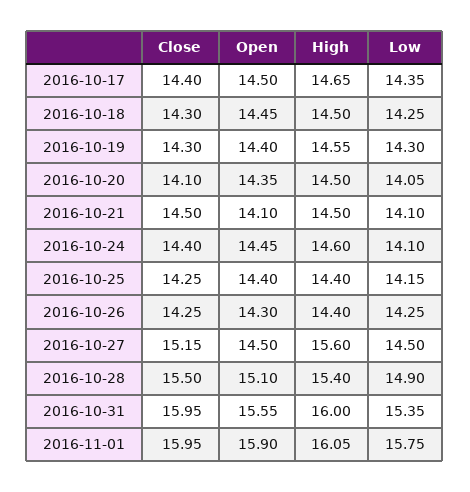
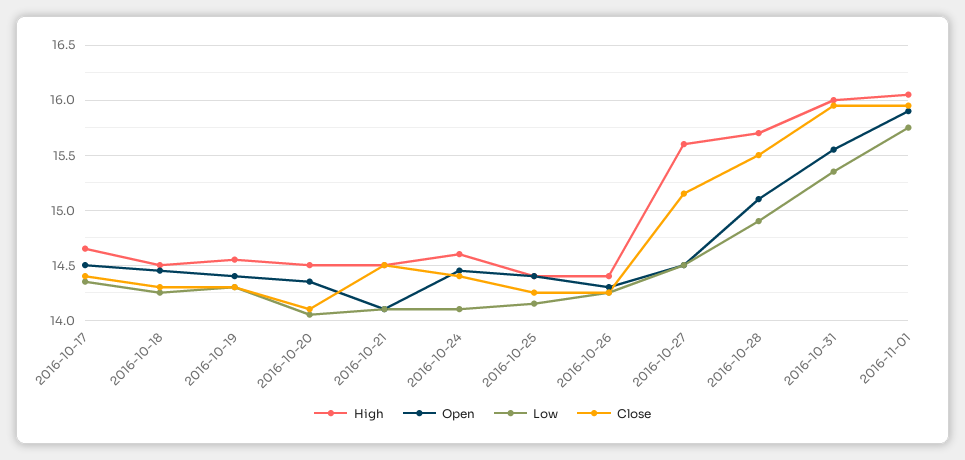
  {
    "Close": {
      "2016-10-17": 14.4,
      "2016-10-18": 14.3,
      "2016-10-19": 14.3,
      "2016-10-20": 14.1,
      "2016-10-21": 14.5,
      "2016-10-24": 14.4,
      "2016-10-25": 14.25,
      "2016-10-26": 14.25,
      "2016-10-27": 15.15,
      "2016-10-28": 15.5,
      "2016-10-31": 15.95,
      "2016-11-01": 15.95
    },
    "Open": {
      "2016-10-17": 14.5,
      "2016-10-18": 14.45,
      "2016-10-19": 14.4,
      "2016-10-20": 14.35,
      "2016-10-21": 14.1,
      "2016-10-24": 14.45,
      "2016-10-25": 14.4,
      "2016-10-26": 14.3,
      "2016-10-27": 14.5,
      "2016-10-28": 15.1,
      "2016-10-31": 15.55,
      "2016-11-01": 15.9
    },
    "High": {
      "2016-10-17": 14.65,
      "2016-10-18": 14.5,
      "2016-10-19": 14.55,
      "2016-10-20": 14.5,
      "2016-10-21": 14.5,
      "2016-10-24": 14.6,
      "2016-10-25": 14.4,
      "2016-10-26": 14.4,
      "2016-10-27": 15.6,
-     "2016-10-28": 15.4,
+     "2016-10-28": 15.7,
      "2016-10-31": 16,
      "2016-11-01": 16.05
    },
    "Low": {
      "2016-10-17": 14.35,
      "2016-10-18": 14.25,
      "2016-10-19": 14.3,
      "2016-10-20": 14.05,
      "2016-10-21": 14.1,
      "2016-10-24": 14.1,
      "2016-10-25": 14.15,
      "2016-10-26": 14.25,
      "2016-10-27": 14.5,
      "2016-10-28": 14.9,
      "2016-10-31": 15.35,
      "2016-11-01": 15.75
    }
  }

